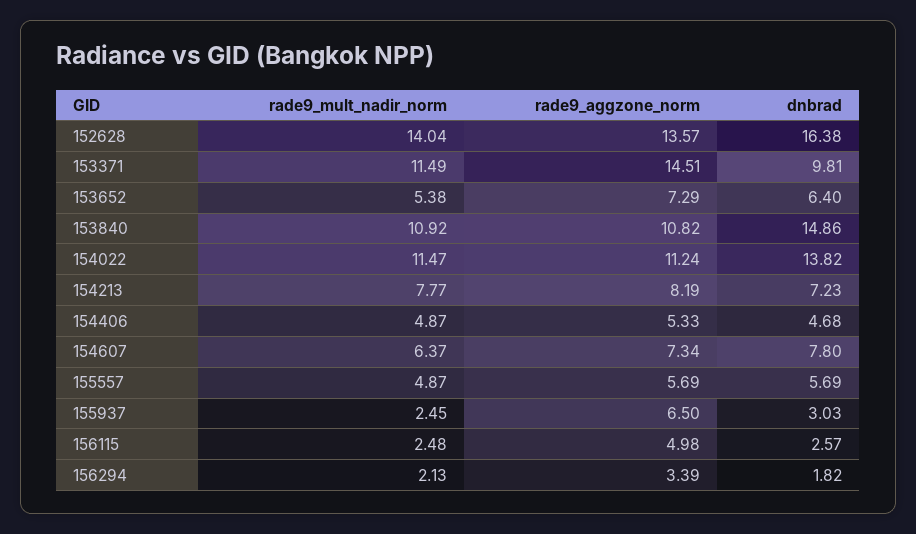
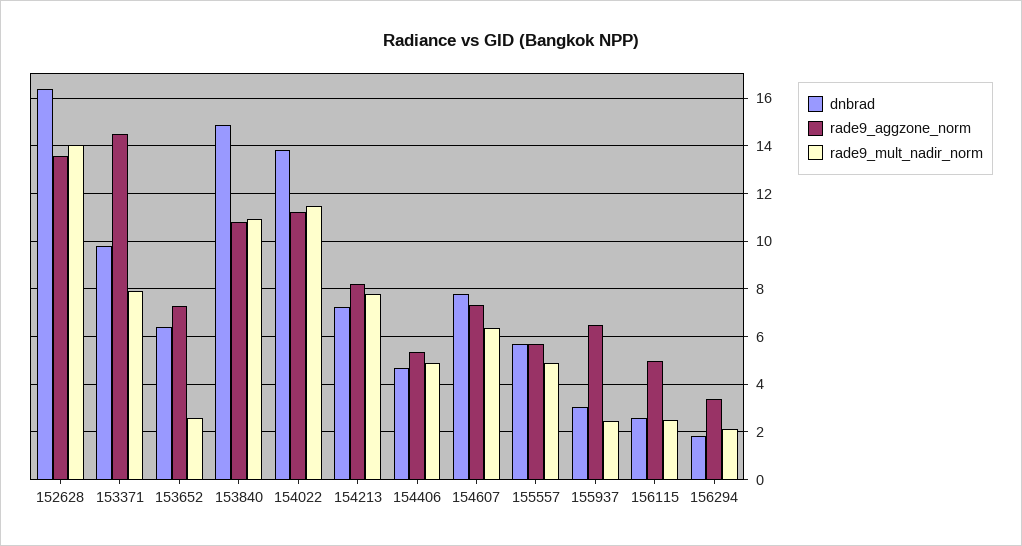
  {
    "rade9_mult_nadir_norm": {
      "152628": 14.04,
-     "153371": 11.49,
+     "153371": 8,
-     "153652": 5.38,
+     "153652": 2.5,
      "153840": 10.92,
      "154022": 11.47,
      "154213": 7.77,
      "154406": 4.87,
      "154607": 6.37,
      "155557": 4.87,
      "155937": 2.45,
      "156115": 2.48,
      "156294": 2.13
    },
    "rade9_aggzone_norm": {
      "152628": 13.57,
      "153371": 14.51,
      "153652": 7.29,
      "153840": 10.82,
      "154022": 11.24,
      "154213": 8.19,
      "154406": 5.33,
      "154607": 7.34,
      "155557": 5.69,
      "155937": 6.5,
      "156115": 4.98,
      "156294": 3.39
    },
    "dnbrad": {
      "152628": 16.38,
      "153371": 9.81,
      "153652": 6.4,
      "153840": 14.86,
      "154022": 13.82,
      "154213": 7.23,
      "154406": 4.68,
      "154607": 7.8,
      "155557": 5.69,
      "155937": 3.03,
      "156115": 2.57,
      "156294": 1.82
    }
  }

